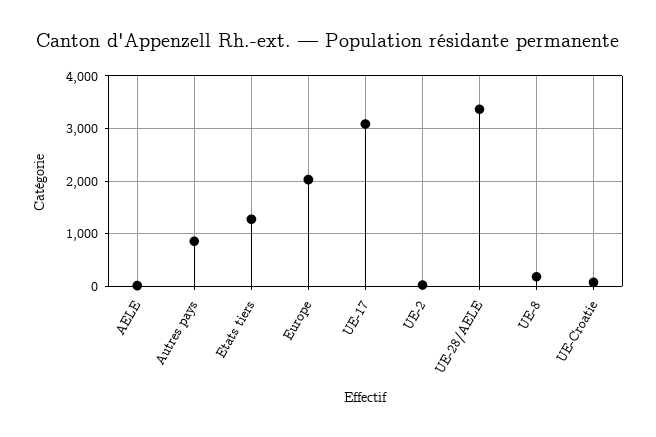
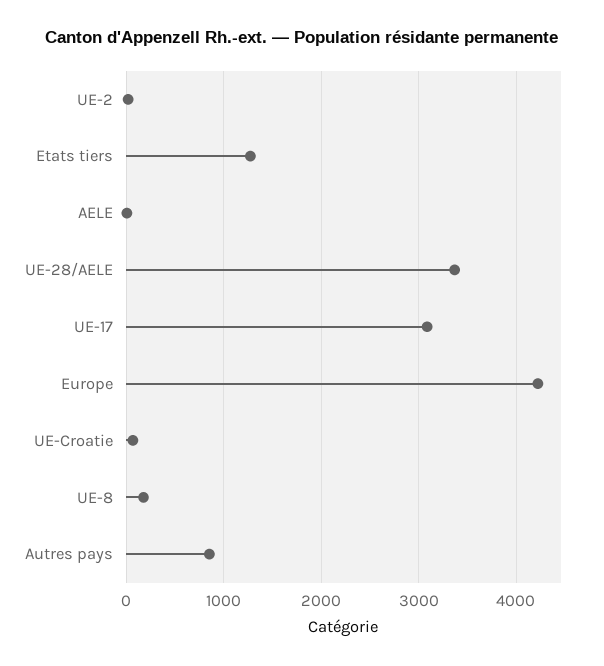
  {
    "AELE": 0,
    "Autres pays": 900,
    "Etats tiers": 1300,
-   "Europe": 2000,
+   "Europe": 4200,
    "UE-17": 3100,
    "UE-2": 0,
    "UE-28/AELE": 3400,
    "UE-8": 200,
    "UE-Croatie": 100
  }

